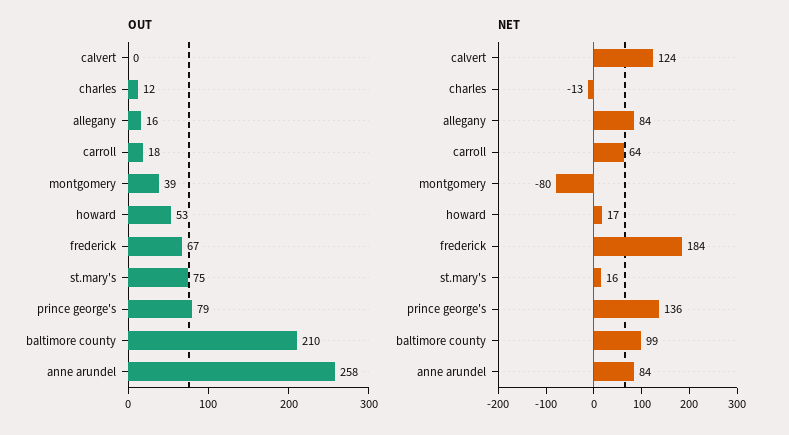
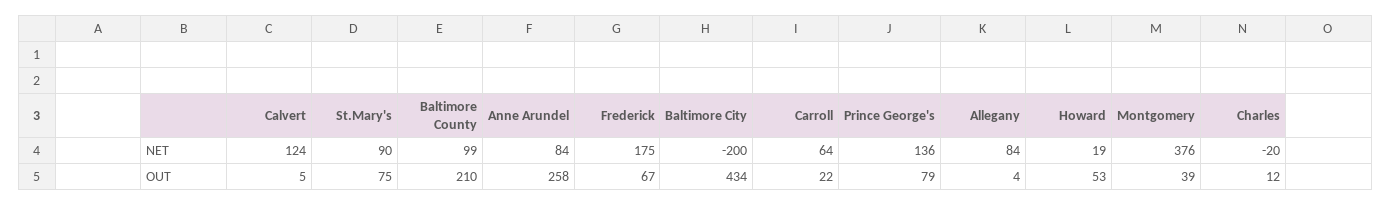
  {
    "OUT": {
-     "calvert": 0,
+     "calvert": 5,
      "charles": 12,
-     "allegany": 16,
+     "allegany": 4,
-     "carroll": 18,
+     "carroll": 22,
      "montgomery": 39,
      "howard": 53,
      "frederick": 67,
      "st.mary's": 75,
      "prince george's": 79,
      "baltimore county": 210,
-     "anne arundel": 258
+     "anne arundel": 258,
+     "Baltimore City": 434
    },
    "NET": {
      "calvert": 124,
-     "charles": -13,
+     "charles": -20,
      "allegany": 84,
      "carroll": 64,
-     "montgomery": -80,
+     "montgomery": 376,
-     "howard": 17,
+     "howard": 19,
-     "frederick": 184,
+     "frederick": 175,
-     "st.mary's": 16,
+     "st.mary's": 90,
      "prince george's": 136,
      "baltimore county": 99,
-     "anne arundel": 84
+     "anne arundel": 84,
+     "Baltimore City": -200
    }
  }

